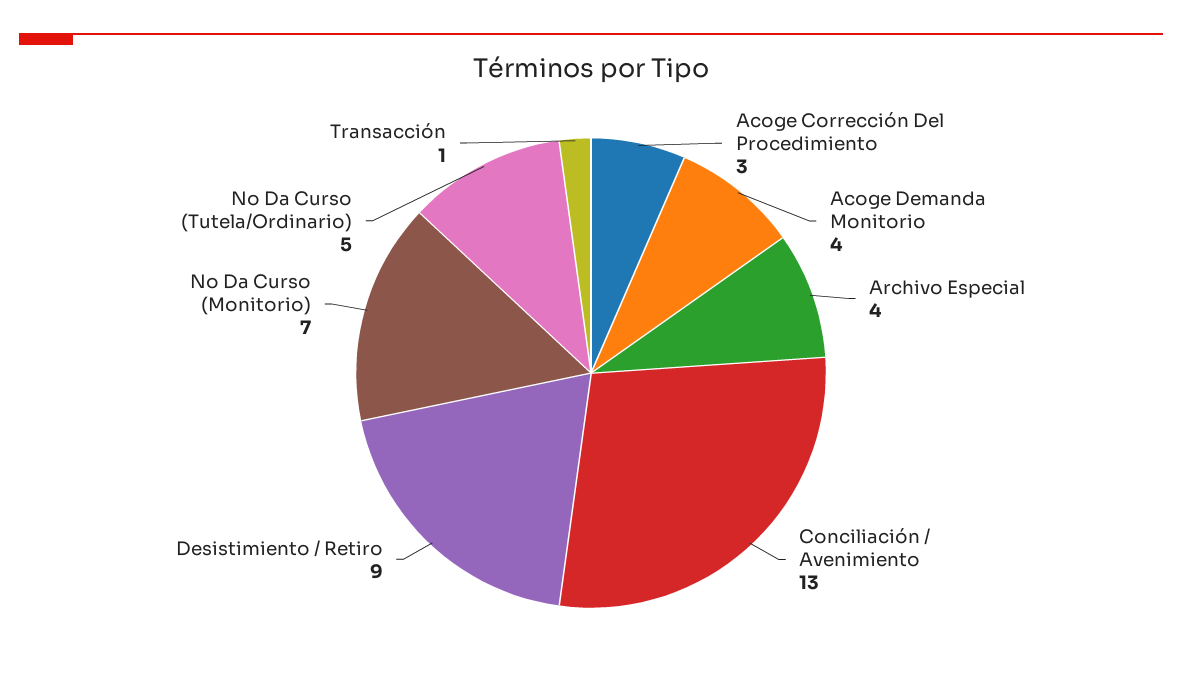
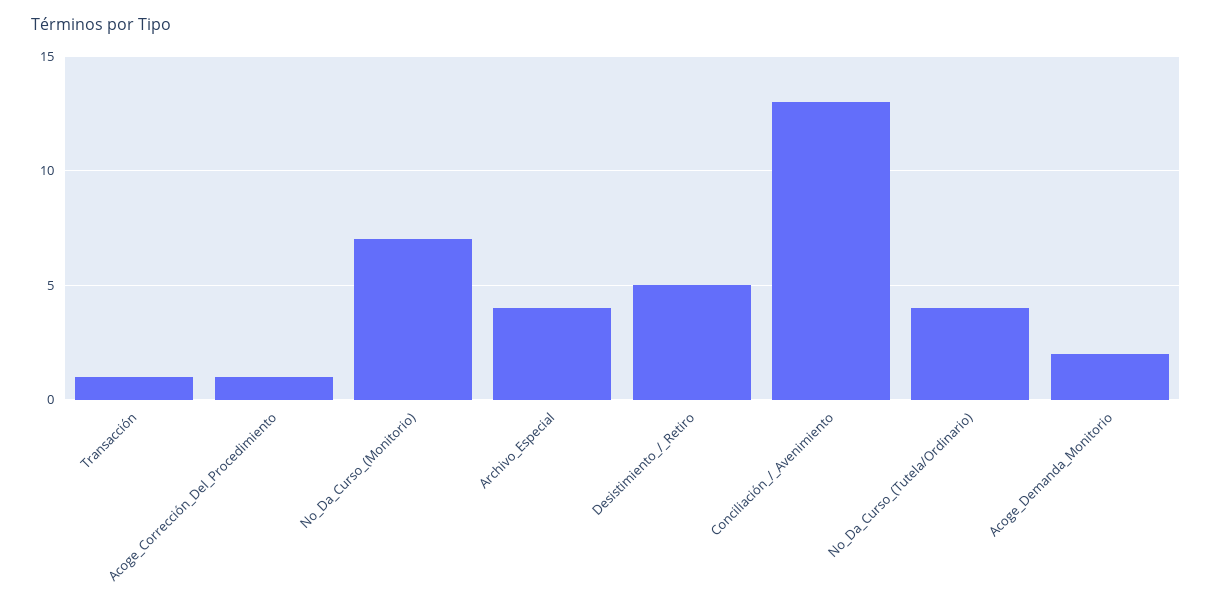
  {
-   "Acoge Corrección Del Procedimiento": 3,
+   "Acoge Corrección Del Procedimiento": 1,
-   "Acoge Demanda Monitorio": 4,
+   "Acoge Demanda Monitorio": 2,
    "Archivo Especial": 4,
    "Conciliación / Avenimiento": 13,
-   "Desistimiento / Retiro": 9,
+   "Desistimiento / Retiro": 5,
    "No Da Curso (Monitorio)": 7,
-   "No Da Curso (Tutela/Ordinario)": 5,
+   "No Da Curso (Tutela/Ordinario)": 4,
    "Transacción": 1
  }

